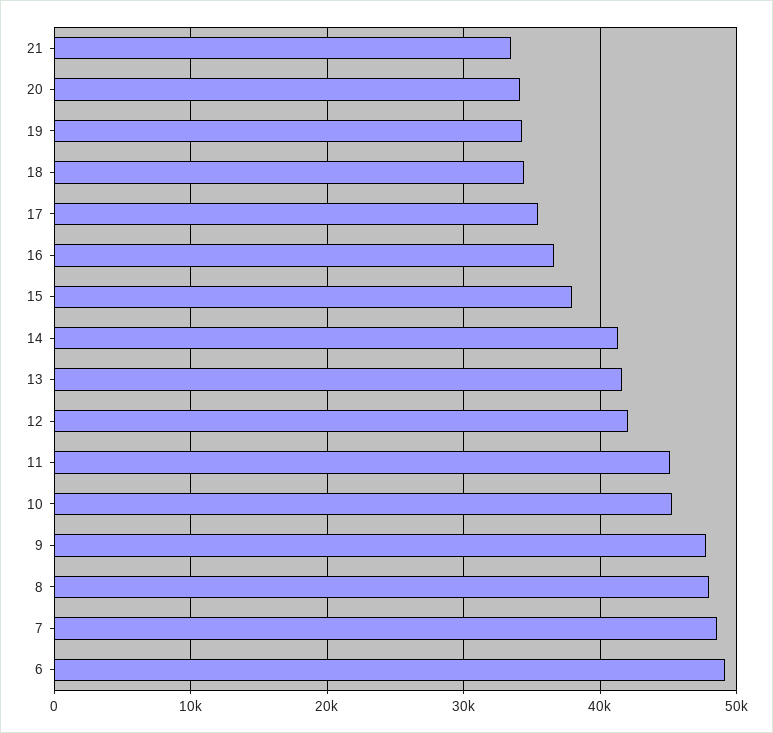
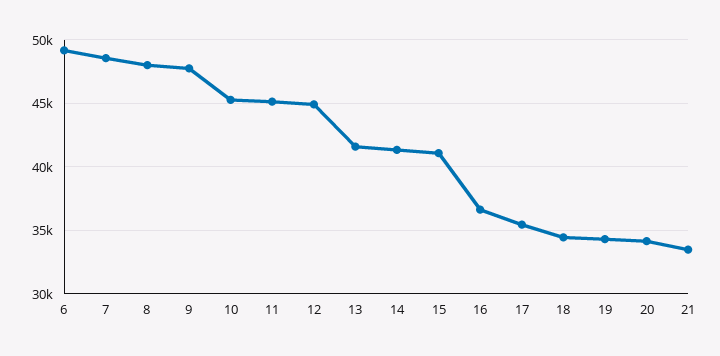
  {
    "21": 33500,
    "20": 34000,
    "19": 34500,
    "18": 34500,
    "17": 35500,
    "16": 36500,
-   "15": 38000,
+   "15": 41000,
    "14": 41500,
    "13": 41500,
-   "12": 42000,
+   "12": 45000,
    "11": 45000,
    "10": 45500,
    "9": 48000,
    "8": 48000,
    "7": 48500,
    "6": 49000
  }

